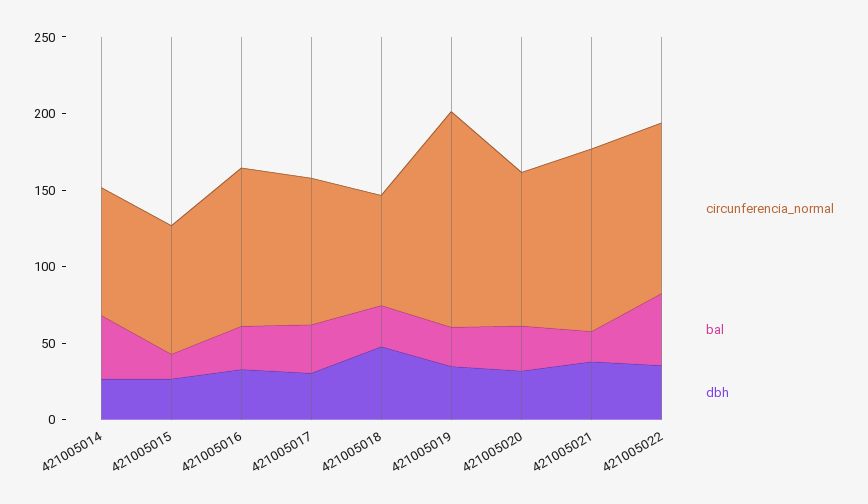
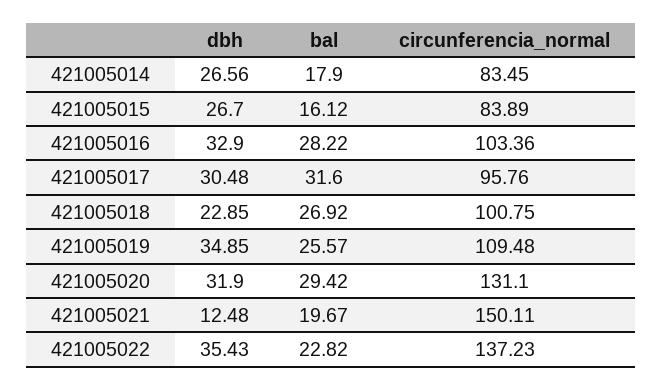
  {
    "circunferencia_normal": {
      "421005014": 83.45,
      "421005015": 83.89,
      "421005016": 103.36,
      "421005017": 95.76,
-     "421005018": 70,
+     "421005018": 100.75,
-     "421005019": 140,
+     "421005019": 109.48,
-     "421005020": 100,
+     "421005020": 131.1,
-     "421005021": 120,
+     "421005021": 150.11,
-     "421005022": 110
+     "421005022": 137.23
    },
    "bal": {
-     "421005014": 40,
+     "421005014": 17.9,
      "421005015": 16.12,
      "421005016": 28.22,
      "421005017": 31.6,
      "421005018": 26.92,
      "421005019": 25.57,
      "421005020": 29.42,
      "421005021": 19.67,
-     "421005022": 50
+     "421005022": 22.82
    },
    "dbh": {
      "421005014": 26.56,
      "421005015": 26.7,
      "421005016": 32.9,
      "421005017": 30.48,
-     "421005018": 50,
+     "421005018": 22.85,
      "421005019": 34.85,
      "421005020": 31.9,
-     "421005021": 40,
+     "421005021": 12.48,
      "421005022": 35.43
    }
  }

